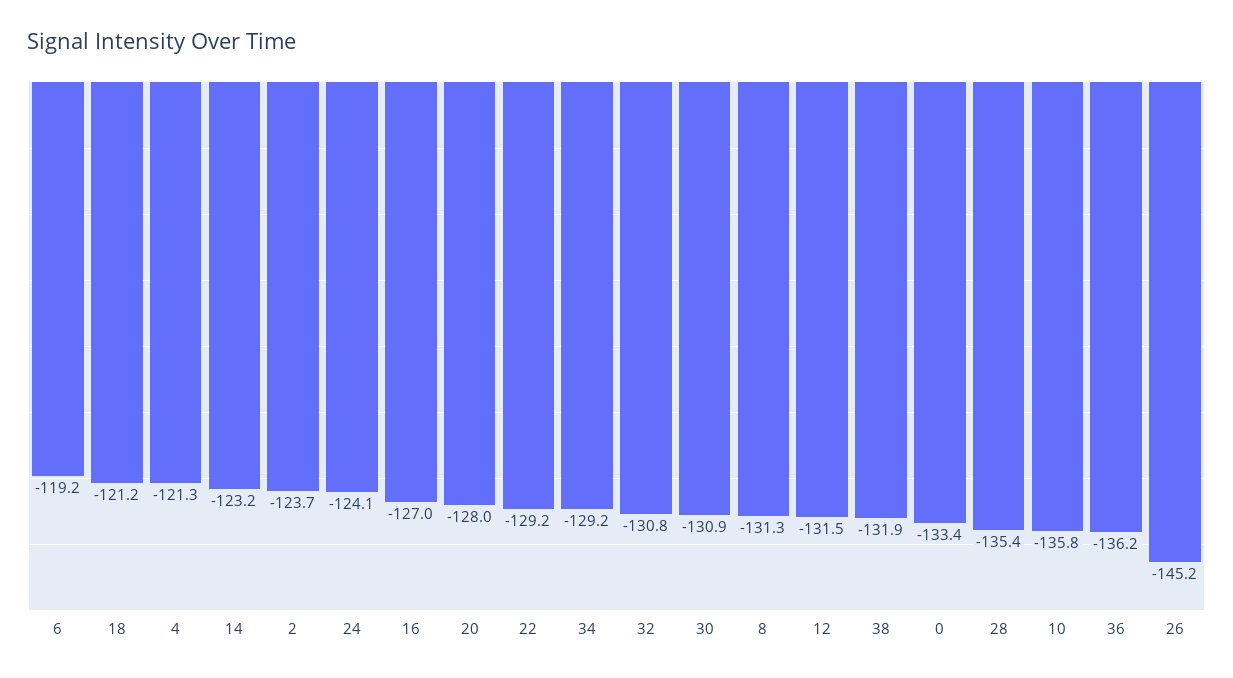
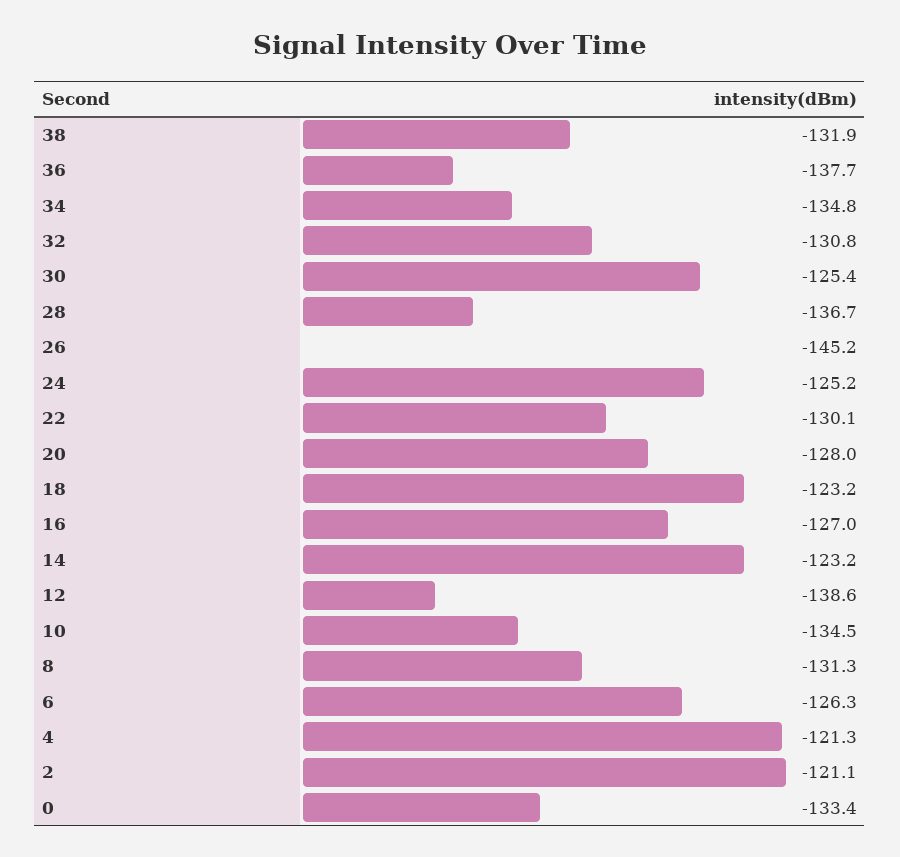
  {
-   "6": -119.2,
+   "6": -126.3,
-   "18": -121.2,
+   "18": -123.2,
    "4": -121.3,
    "14": -123.2,
-   "2": -123.7,
+   "2": -121.1,
-   "24": -124.1,
+   "24": -125.2,
    "16": -127,
    "20": -128,
-   "22": -129.2,
+   "22": -130.1,
-   "34": -129.2,
+   "34": -134.8,
    "32": -130.8,
-   "30": -130.9,
+   "30": -125.4,
    "8": -131.3,
-   "12": -131.5,
+   "12": -138.6,
    "38": -131.9,
    "0": -133.4,
-   "28": -135.4,
+   "28": -136.7,
-   "10": -135.8,
+   "10": -134.5,
-   "36": -136.2,
+   "36": -137.7,
    "26": -145.2
  }

